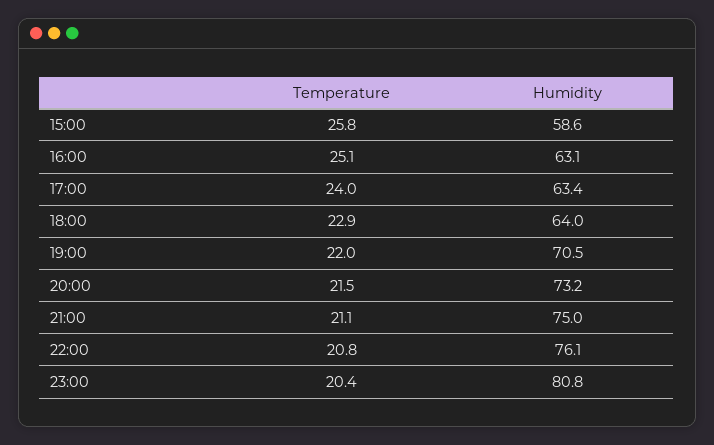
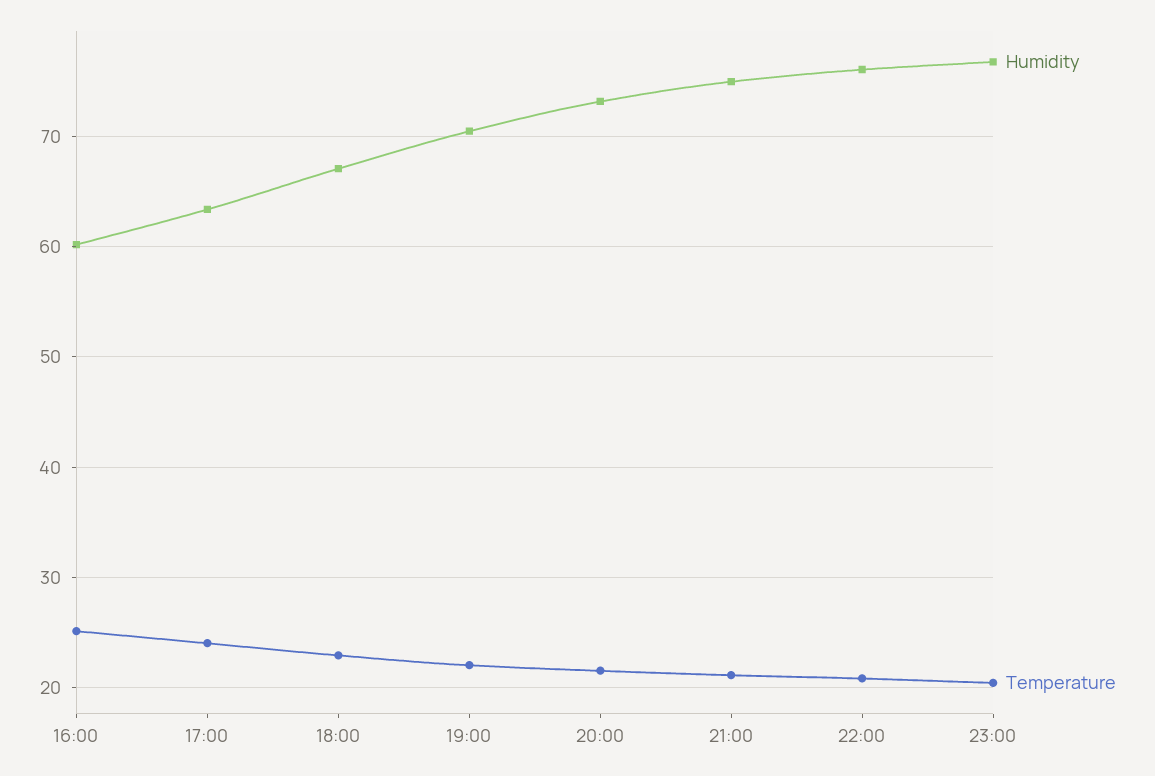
  {
    "Temperature": {
-     "15:00": 25.8,
      "16:00": 25.1,
      "17:00": 24,
      "18:00": 22.9,
      "19:00": 22,
      "20:00": 21.5,
      "21:00": 21.1,
      "22:00": 20.8,
      "23:00": 20.4
    },
    "Humidity": {
-     "15:00": 58.6,
-     "16:00": 63.1,
+     "16:00": 60,
      "17:00": 63.4,
-     "18:00": 64,
+     "18:00": 67,
      "19:00": 70.5,
      "20:00": 73.2,
      "21:00": 75,
      "22:00": 76.1,
-     "23:00": 80.8
+     "23:00": 77
    }
  }

